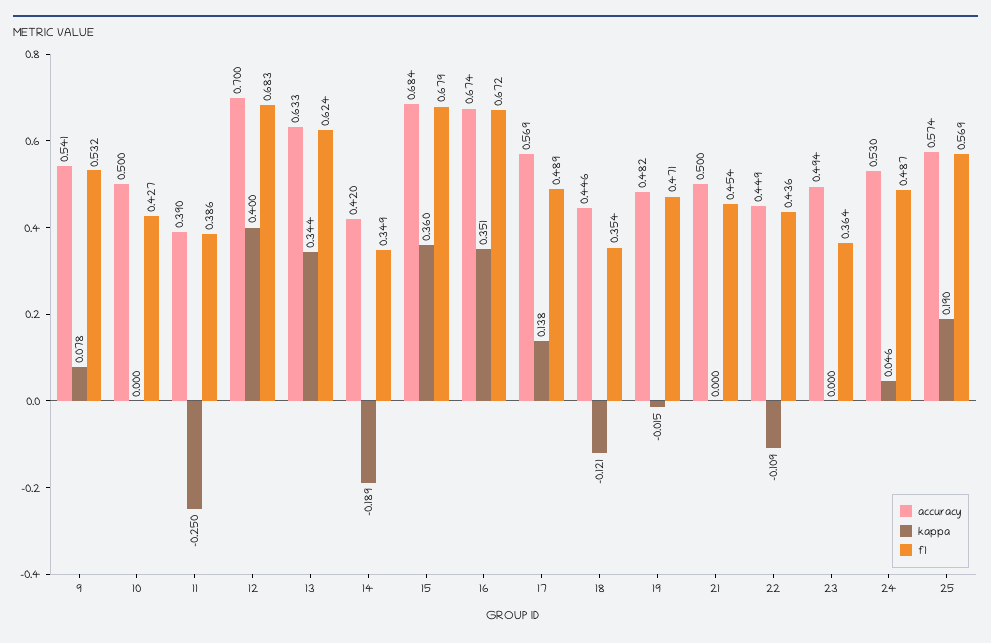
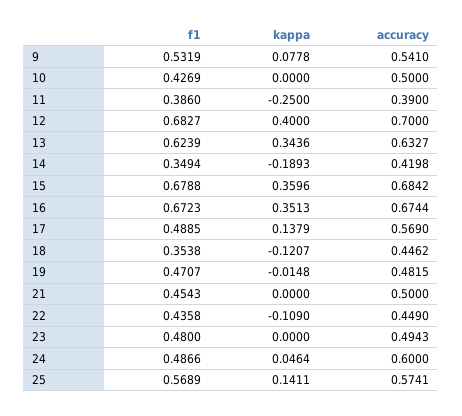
  {
    "accuracy": {
      "9": 0.541,
      "10": 0.5,
      "11": 0.39,
      "12": 0.7,
      "13": 0.6327,
      "14": 0.4198,
      "15": 0.6842,
      "16": 0.6744,
      "17": 0.569,
      "18": 0.4462,
      "19": 0.4815,
      "21": 0.5,
      "22": 0.449,
      "23": 0.4943,
-     "24": 0.53,
+     "24": 0.6,
      "25": 0.5741
    },
    "kappa": {
      "9": 0.0778,
      "10": 0,
      "11": -0.25,
      "12": 0.4,
      "13": 0.3436,
      "14": -0.1893,
      "15": 0.3596,
      "16": 0.3513,
      "17": 0.1379,
      "18": -0.1207,
      "19": -0.0148,
      "21": 0,
      "22": -0.109,
      "23": 0,
      "24": 0.0464,
-     "25": 0.19
+     "25": 0.1411
    },
    "f1": {
      "9": 0.5319,
      "10": 0.4269,
      "11": 0.386,
      "12": 0.6827,
      "13": 0.6239,
      "14": 0.3494,
      "15": 0.6788,
      "16": 0.6723,
      "17": 0.4885,
      "18": 0.3538,
      "19": 0.4707,
      "21": 0.4543,
      "22": 0.4358,
-     "23": 0.364,
+     "23": 0.48,
      "24": 0.4866,
      "25": 0.5689
    }
  }

